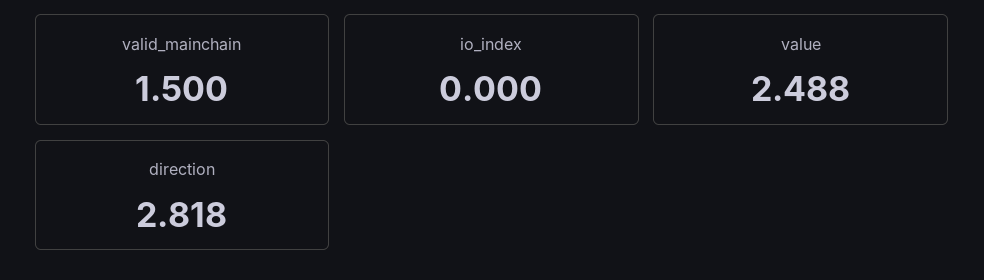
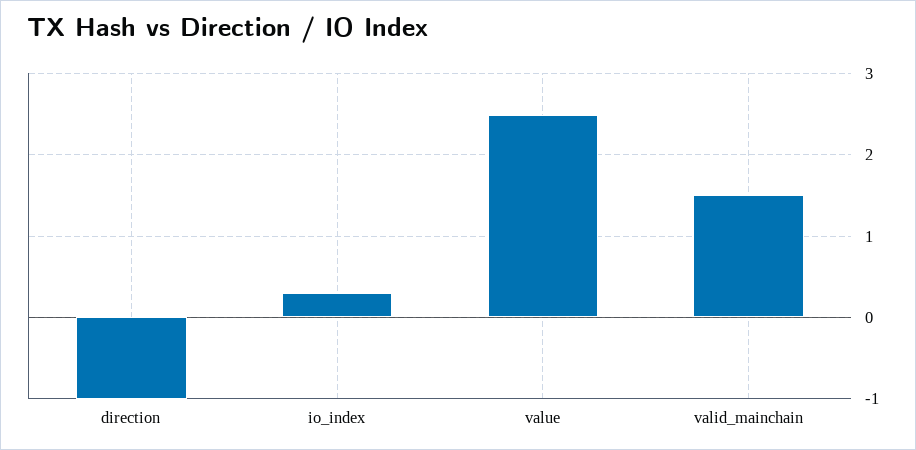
  {
    "valid_mainchain": 1.5,
-   "io_index": 0,
+   "io_index": 0.3,
    "value": 2.488,
-   "direction": 2.818
+   "direction": -1
  }

